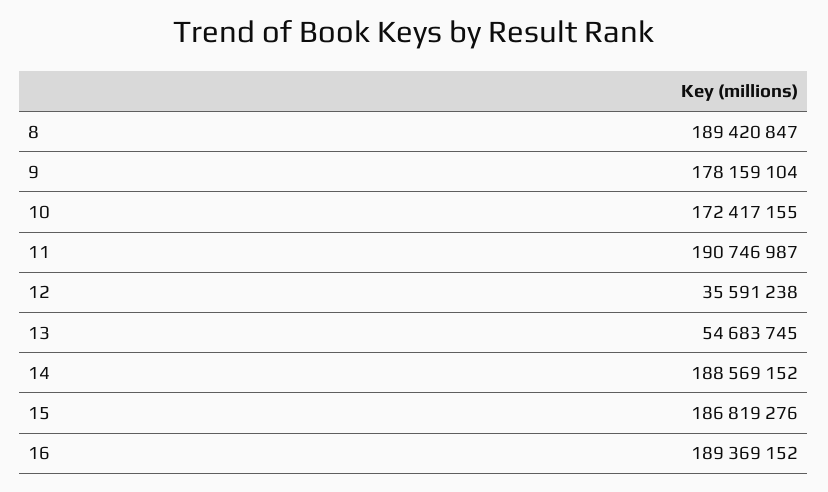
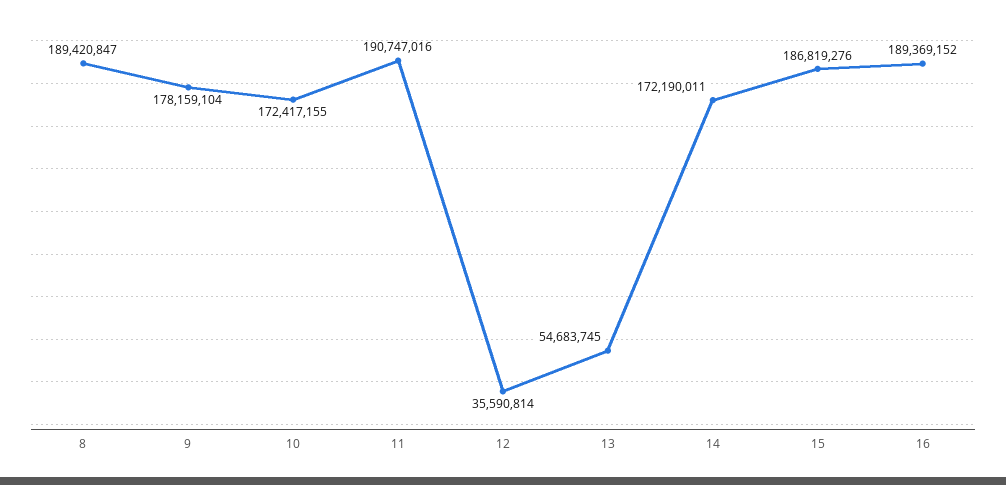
  {
    "8": 189420847,
    "9": 178159104,
    "10": 172417155,
-   "11": 190746987,
+   "11": 190747016,
-   "12": 35591238,
+   "12": 35590814,
    "13": 54683745,
-   "14": 188569152,
+   "14": 172190011,
    "15": 186819276,
    "16": 189369152
  }

